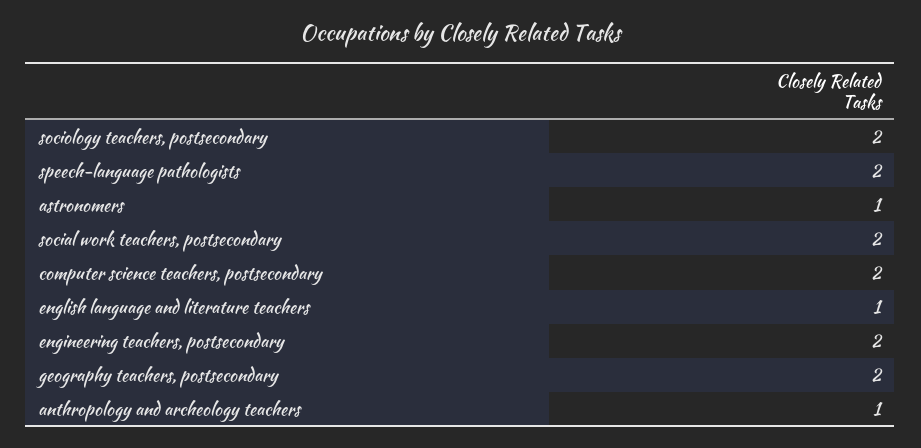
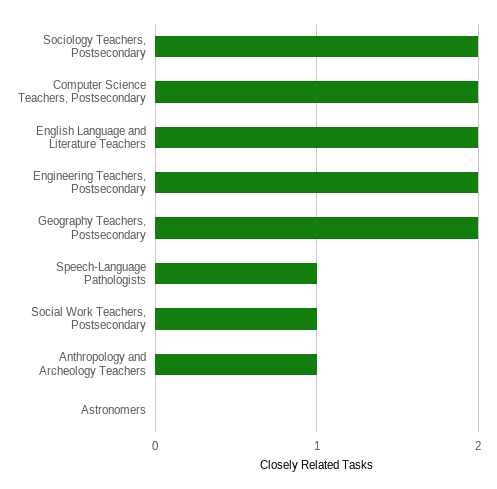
  {
    "sociology teachers, postsecondary": 2,
-   "speech-language pathologists": 2,
+   "speech-language pathologists": 1,
-   "astronomers": 1,
+   "astronomers": 0,
-   "social work teachers, postsecondary": 2,
+   "social work teachers, postsecondary": 1,
    "computer science teachers, postsecondary": 2,
-   "english language and literature teachers": 1,
+   "english language and literature teachers": 2,
    "engineering teachers, postsecondary": 2,
    "geography teachers, postsecondary": 2,
    "anthropology and archeology teachers": 1
  }

